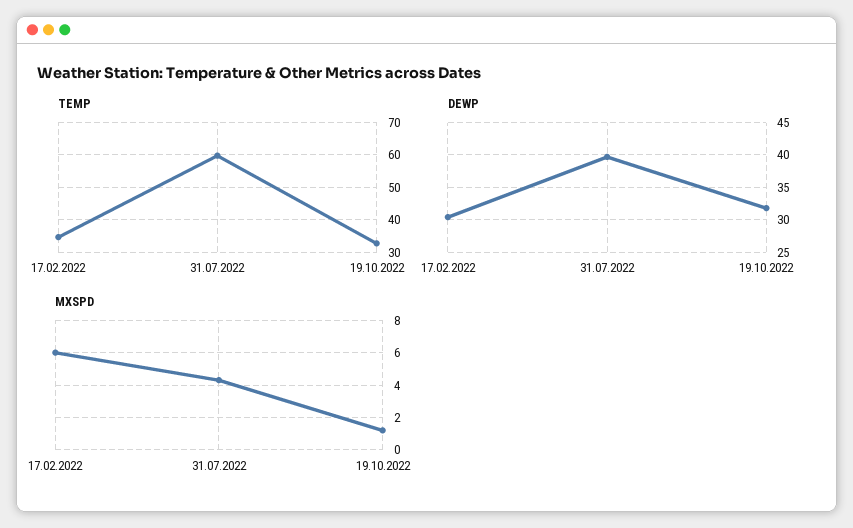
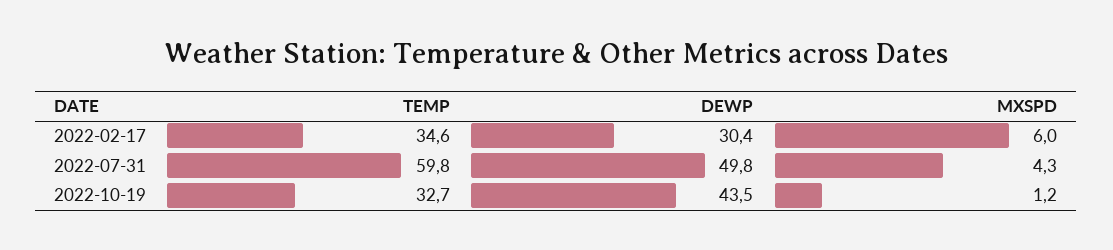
  {
    "TEMP": {
      "17.02.2022": 34.6,
      "31.07.2022": 59.8,
      "19.10.2022": 32.7
    },
    "DEWP": {
      "17.02.2022": 30.4,
-     "31.07.2022": 40,
+     "31.07.2022": 49.8,
-     "19.10.2022": 32
+     "19.10.2022": 43.5
    },
    "MXSPD": {
      "17.02.2022": 6,
      "31.07.2022": 4.3,
      "19.10.2022": 1.2
    }
  }

